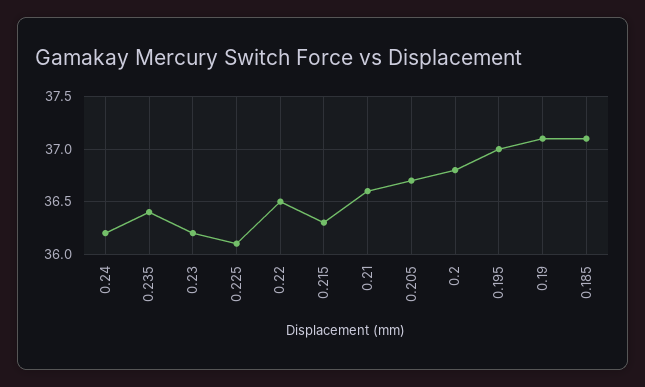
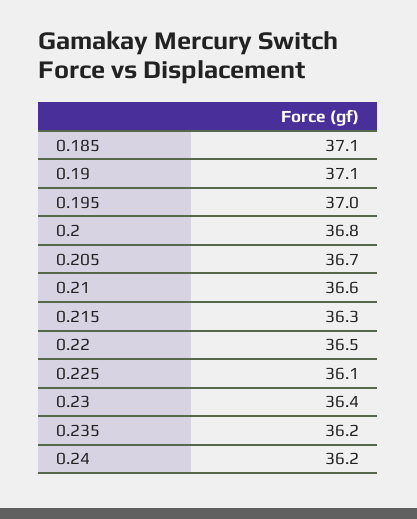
  {
    "0.24": 36.2,
-   "0.235": 36.4,
+   "0.235": 36.2,
-   "0.23": 36.2,
+   "0.23": 36.4,
    "0.225": 36.1,
    "0.22": 36.5,
    "0.215": 36.3,
    "0.21": 36.6,
    "0.205": 36.7,
    "0.2": 36.8,
    "0.195": 37,
    "0.19": 37.1,
    "0.185": 37.1
  }

